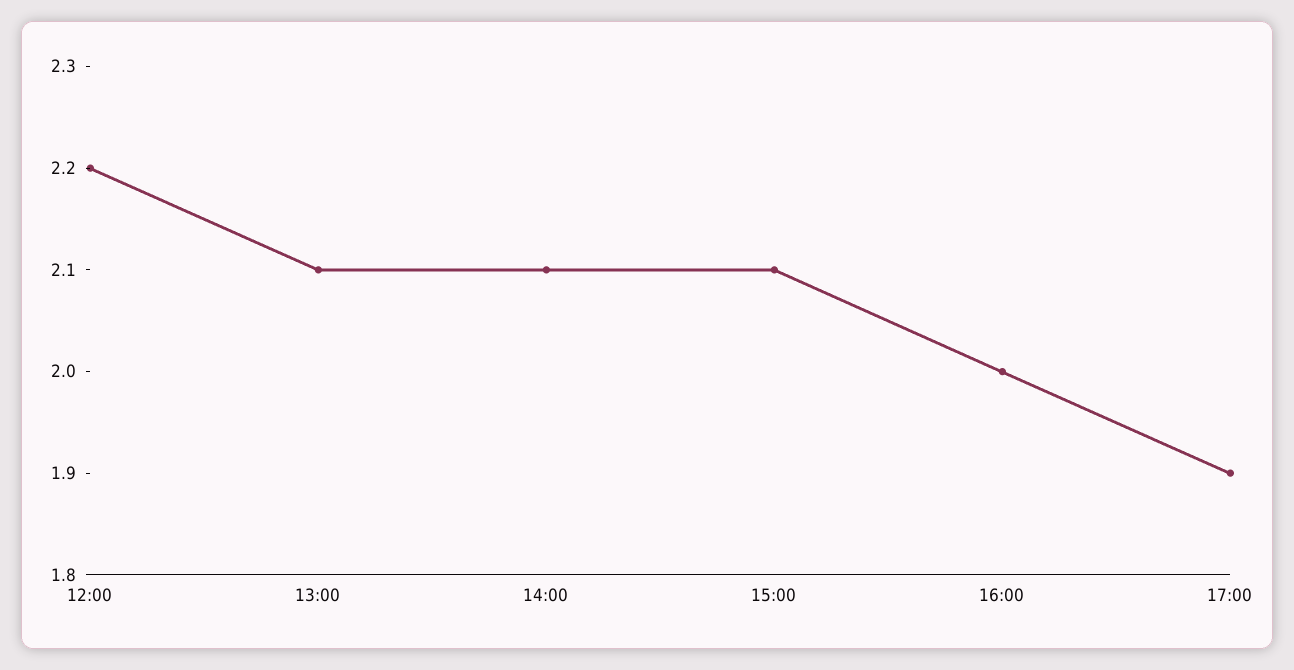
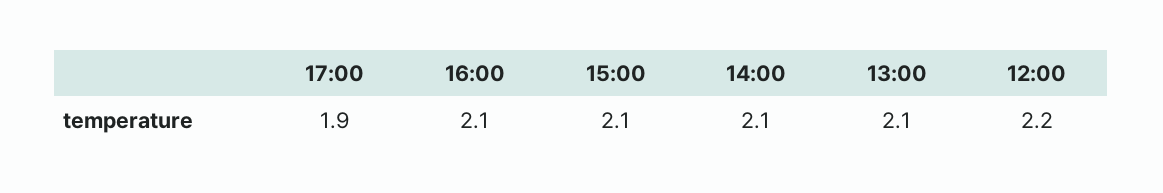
  {
    "12:00": 2.2,
    "13:00": 2.1,
    "14:00": 2.1,
    "15:00": 2.1,
-   "16:00": 2,
+   "16:00": 2.1,
    "17:00": 1.9
  }

